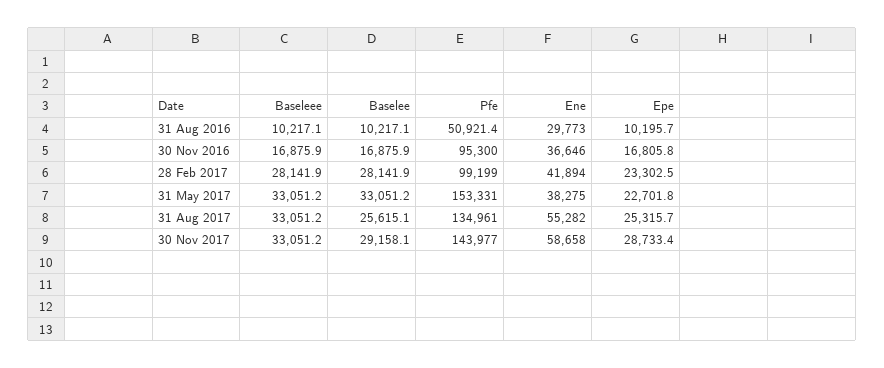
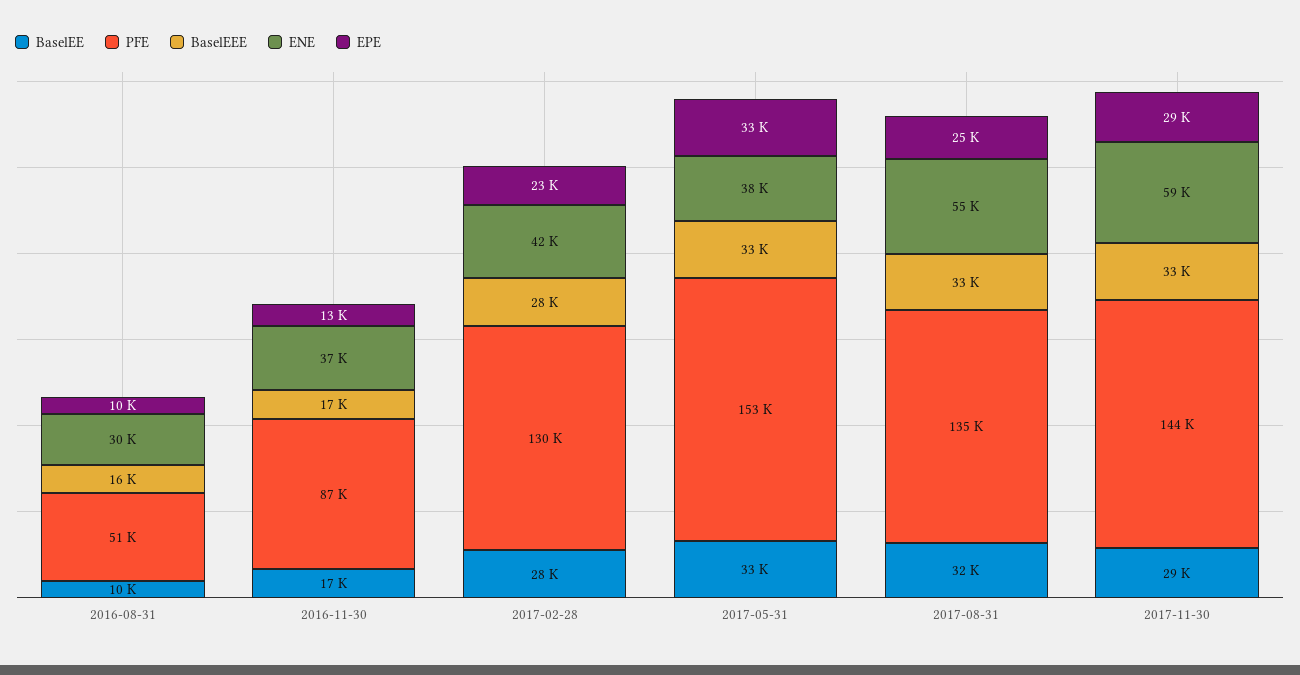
  {
    "Baseleee": {
-     "31 Aug 2016": 10217.1,
+     "31 Aug 2016": 16000,
      "30 Nov 2016": 16875.9,
      "28 Feb 2017": 28141.9,
      "31 May 2017": 33051.2,
      "31 Aug 2017": 33051.2,
      "30 Nov 2017": 33051.2
    },
    "Baselee": {
      "31 Aug 2016": 10217.1,
      "30 Nov 2016": 16875.9,
      "28 Feb 2017": 28141.9,
      "31 May 2017": 33051.2,
-     "31 Aug 2017": 25615.1,
+     "31 Aug 2017": 32000,
      "30 Nov 2017": 29158.1
    },
    "Pfe": {
      "31 Aug 2016": 50921.4,
-     "30 Nov 2016": 95300,
+     "30 Nov 2016": 87000,
-     "28 Feb 2017": 99199,
+     "28 Feb 2017": 130000,
      "31 May 2017": 153331,
      "31 Aug 2017": 134961,
      "30 Nov 2017": 143977
    },
    "Ene": {
      "31 Aug 2016": 29773,
      "30 Nov 2016": 36646,
      "28 Feb 2017": 41894,
      "31 May 2017": 38275,
      "31 Aug 2017": 55282,
      "30 Nov 2017": 58658
    },
    "Epe": {
      "31 Aug 2016": 10195.7,
-     "30 Nov 2016": 16805.8,
+     "30 Nov 2016": 13000,
      "28 Feb 2017": 23302.5,
-     "31 May 2017": 22701.8,
+     "31 May 2017": 33000,
      "31 Aug 2017": 25315.7,
      "30 Nov 2017": 28733.4
    }
  }

